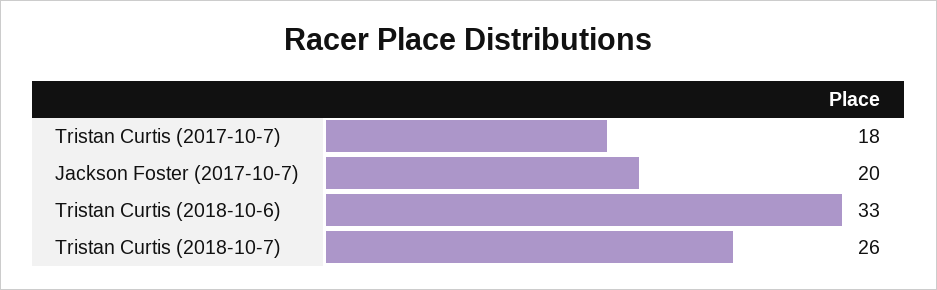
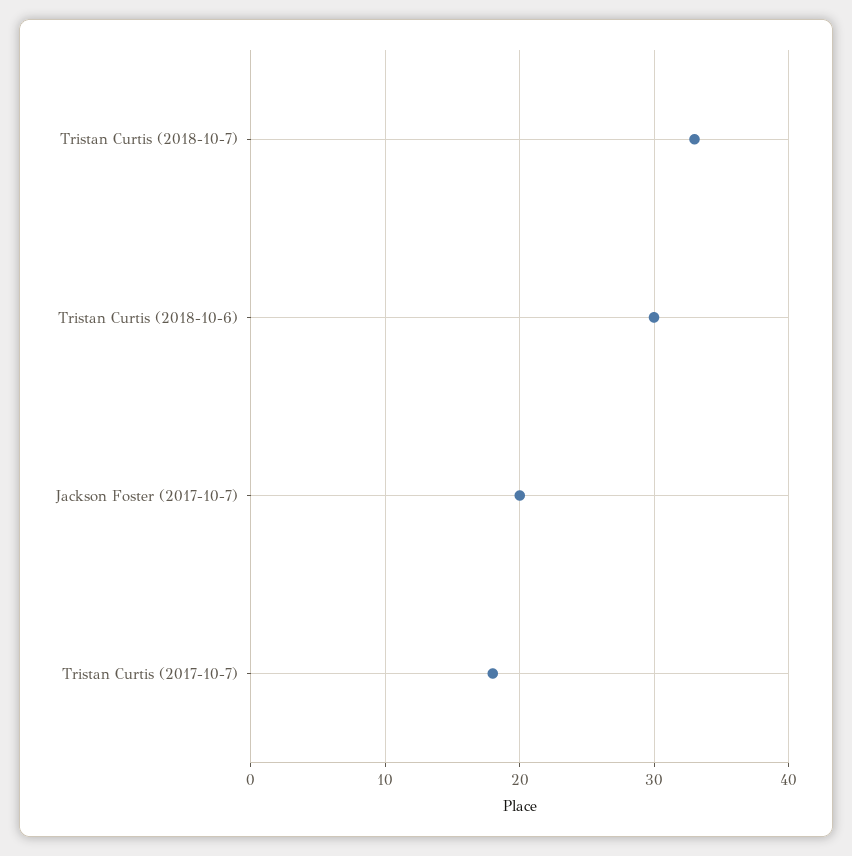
  {
    "Tristan Curtis (2017-10-7)": 18,
    "Jackson Foster (2017-10-7)": 20,
-   "Tristan Curtis (2018-10-6)": 33,
+   "Tristan Curtis (2018-10-6)": 30,
-   "Tristan Curtis (2018-10-7)": 26
+   "Tristan Curtis (2018-10-7)": 33
  }

